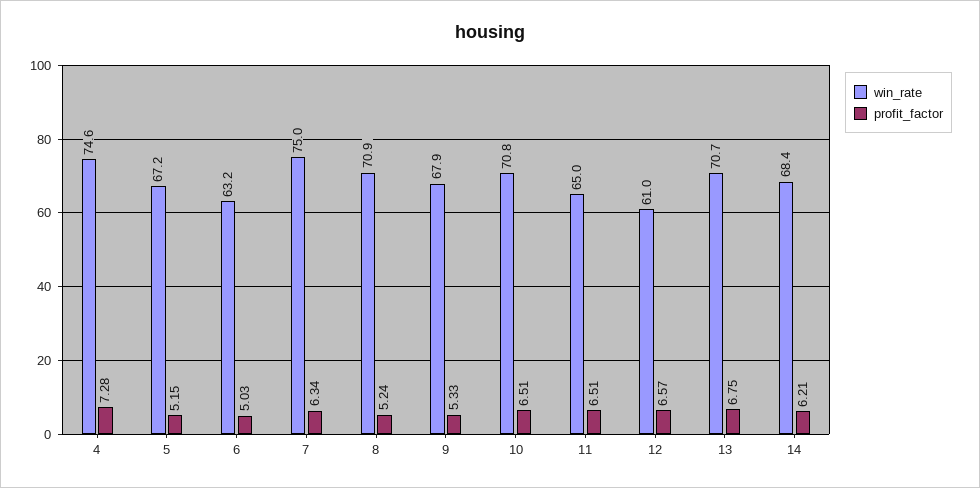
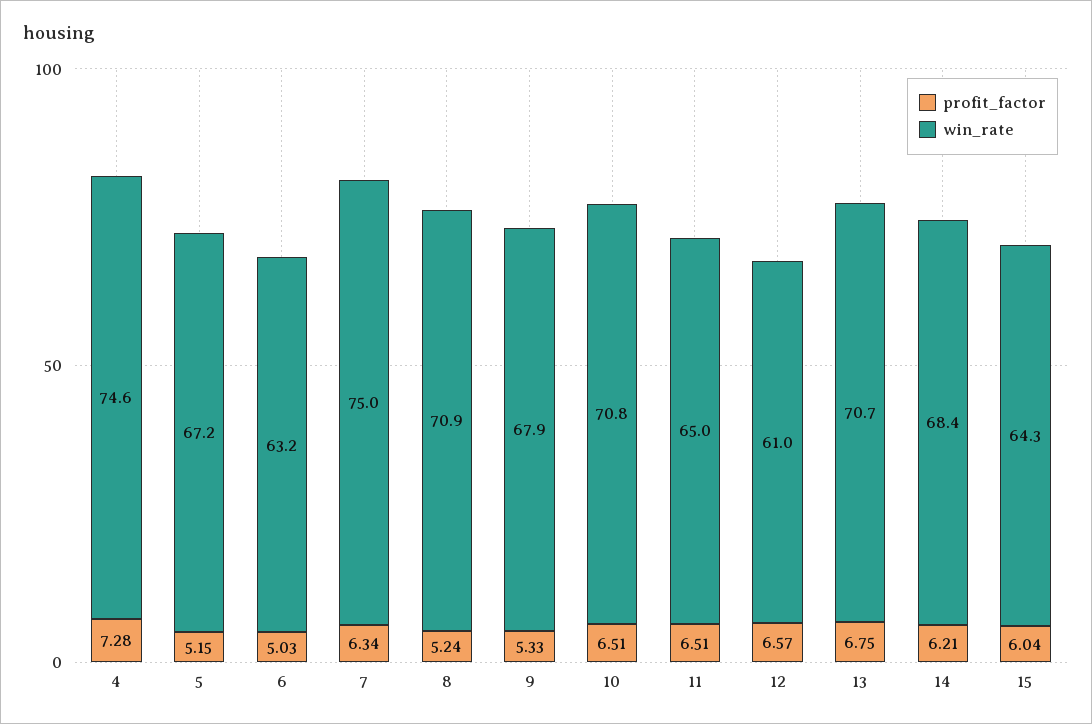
  {
    "win_rate": {
      "4": 74.6,
      "5": 67.2,
      "6": 63.2,
      "7": 75,
      "8": 70.9,
      "9": 67.9,
      "10": 70.8,
      "11": 65,
      "12": 61,
      "13": 70.7,
-     "14": 68.4
+     "14": 68.4,
+     "15": 64.3
    },
    "profit_factor": {
      "4": 7.28,
      "5": 5.15,
      "6": 5.03,
      "7": 6.34,
      "8": 5.24,
      "9": 5.33,
      "10": 6.51,
      "11": 6.51,
      "12": 6.57,
      "13": 6.75,
-     "14": 6.21
+     "14": 6.21,
+     "15": 6.04
    }
  }

